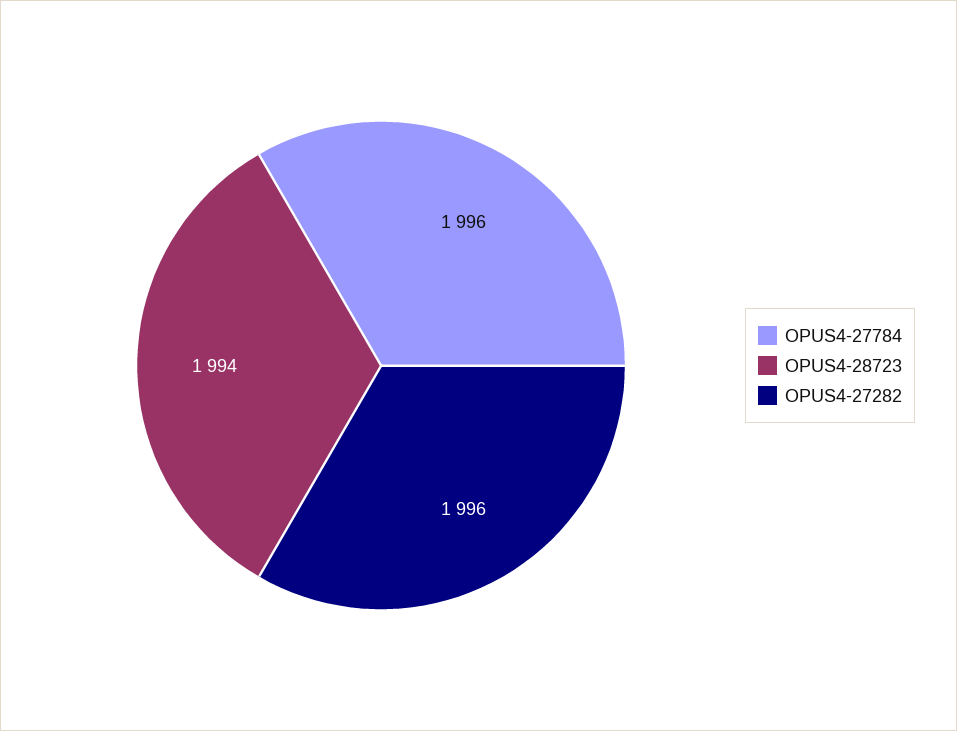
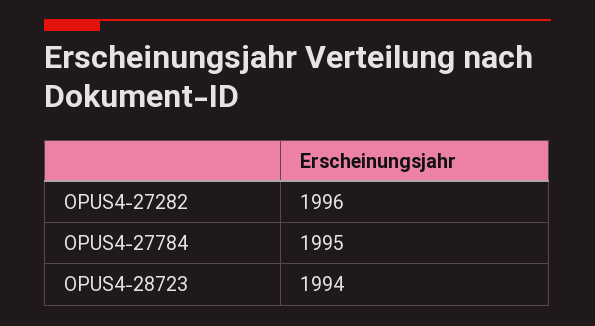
  {
-   "OPUS4-27784": 1996,
+   "OPUS4-27784": 1995,
    "OPUS4-28723": 1994,
    "OPUS4-27282": 1996
  }

